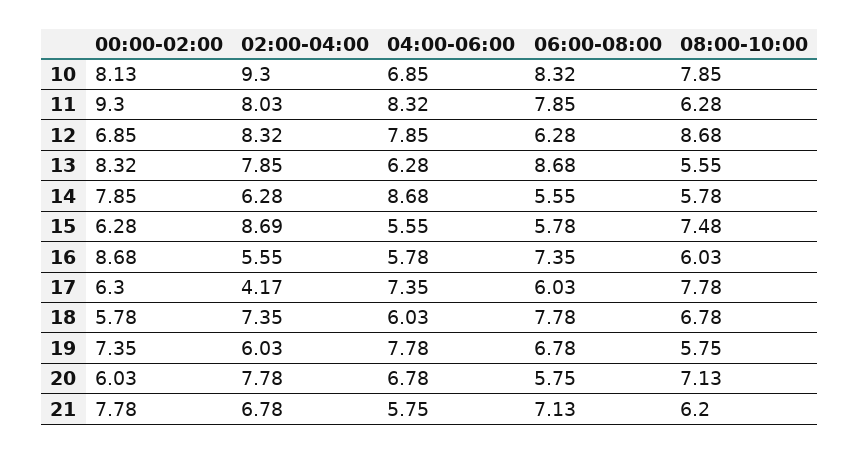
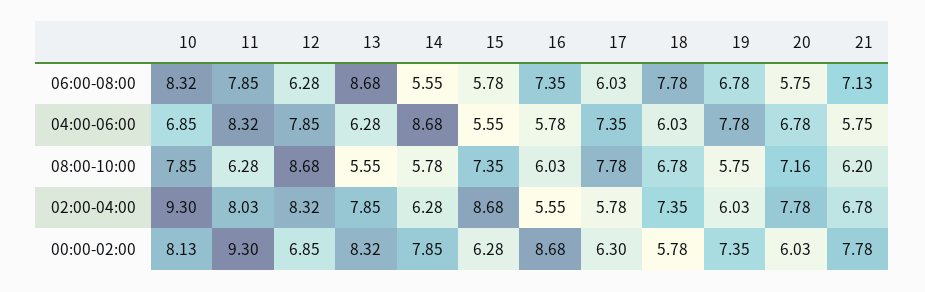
  {
    "00:00-02:00": {
      "10": 8.13,
      "11": 9.3,
      "12": 6.85,
      "13": 8.32,
      "14": 7.85,
      "15": 6.28,
      "16": 8.68,
      "17": 6.3,
      "18": 5.78,
      "19": 7.35,
      "20": 6.03,
      "21": 7.78
    },
    "02:00-04:00": {
      "10": 9.3,
      "11": 8.03,
      "12": 8.32,
      "13": 7.85,
      "14": 6.28,
-     "15": 8.69,
+     "15": 8.68,
      "16": 5.55,
-     "17": 4.17,
+     "17": 5.78,
      "18": 7.35,
      "19": 6.03,
      "20": 7.78,
      "21": 6.78
    },
    "04:00-06:00": {
      "10": 6.85,
      "11": 8.32,
      "12": 7.85,
      "13": 6.28,
      "14": 8.68,
      "15": 5.55,
      "16": 5.78,
      "17": 7.35,
      "18": 6.03,
      "19": 7.78,
      "20": 6.78,
      "21": 5.75
    },
    "06:00-08:00": {
      "10": 8.32,
      "11": 7.85,
      "12": 6.28,
      "13": 8.68,
      "14": 5.55,
      "15": 5.78,
      "16": 7.35,
      "17": 6.03,
      "18": 7.78,
      "19": 6.78,
      "20": 5.75,
      "21": 7.13
    },
    "08:00-10:00": {
      "10": 7.85,
      "11": 6.28,
      "12": 8.68,
      "13": 5.55,
      "14": 5.78,
-     "15": 7.48,
+     "15": 7.35,
      "16": 6.03,
      "17": 7.78,
      "18": 6.78,
      "19": 5.75,
-     "20": 7.13,
+     "20": 7.16,
      "21": 6.2
    }
  }

